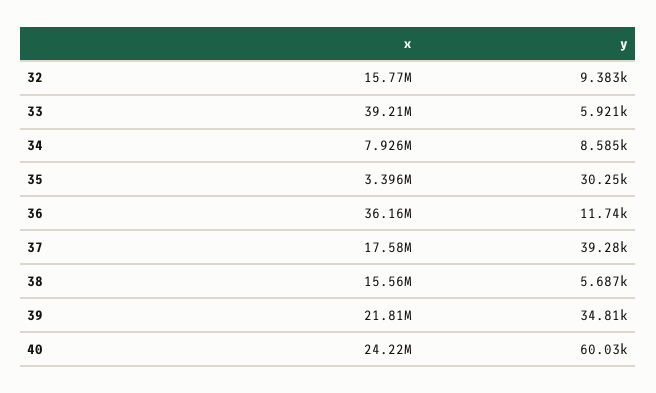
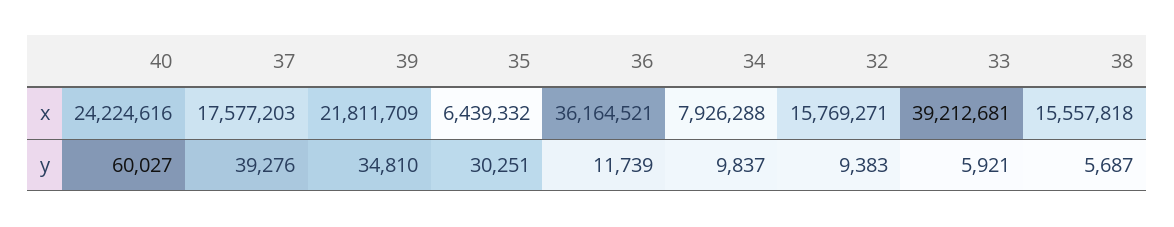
  {
    "x": {
      "32": 15769271,
      "33": 39212681,
      "34": 7926288,
-     "35": 3396000,
+     "35": 6439332,
      "36": 36164521,
      "37": 17577203,
      "38": 15557818,
      "39": 21811709,
      "40": 24224616
    },
    "y": {
      "32": 9383,
      "33": 5921,
-     "34": 8585,
+     "34": 9837,
      "35": 30251,
      "36": 11739,
      "37": 39276,
      "38": 5687,
      "39": 34810,
      "40": 60027
    }
  }

